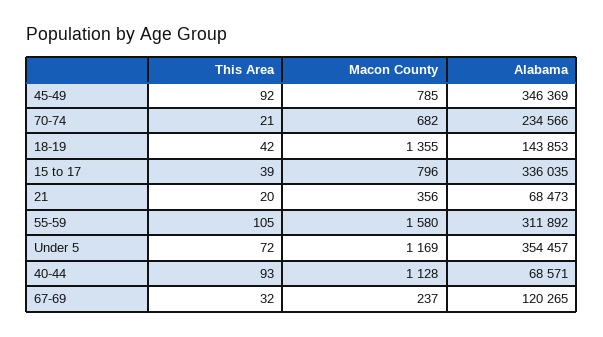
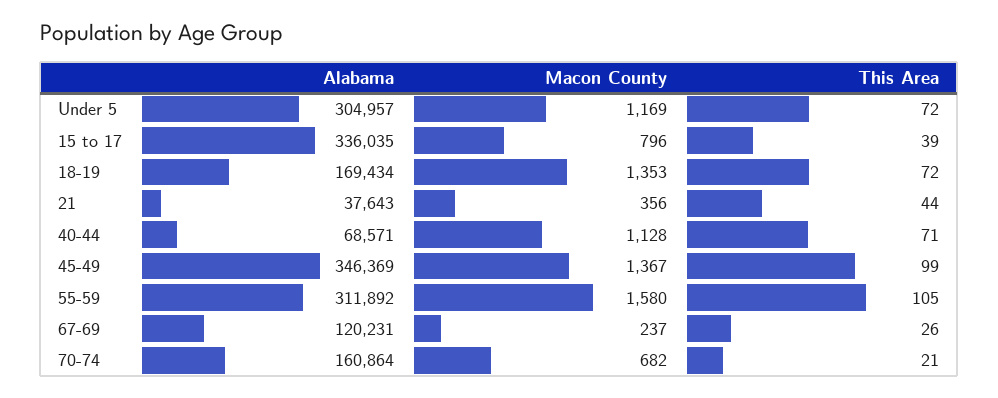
  {
    "This Area": {
-     "45-49": 92,
+     "45-49": 99,
      "70-74": 21,
-     "18-19": 42,
+     "18-19": 72,
      "15 to 17": 39,
-     "21": 20,
+     "21": 44,
      "55-59": 105,
      "Under 5": 72,
-     "40-44": 93,
+     "40-44": 71,
-     "67-69": 32
+     "67-69": 26
    },
    "Macon County": {
-     "45-49": 785,
+     "45-49": 1367,
      "70-74": 682,
-     "18-19": 1355,
+     "18-19": 1353,
      "15 to 17": 796,
      "21": 356,
      "55-59": 1580,
      "Under 5": 1169,
      "40-44": 1128,
      "67-69": 237
    },
    "Alabama": {
      "45-49": 346369,
-     "70-74": 234566,
+     "70-74": 160864,
-     "18-19": 143853,
+     "18-19": 169434,
      "15 to 17": 336035,
-     "21": 68473,
+     "21": 37643,
      "55-59": 311892,
-     "Under 5": 354457,
+     "Under 5": 304957,
      "40-44": 68571,
-     "67-69": 120265
+     "67-69": 120231
    }
  }

